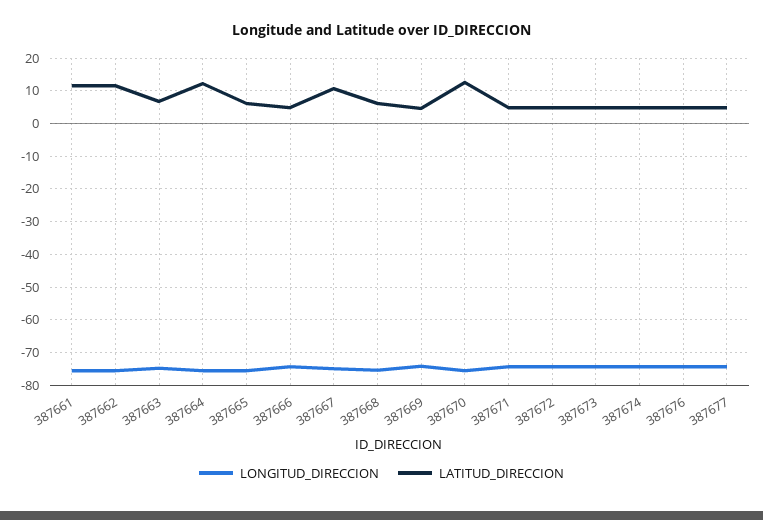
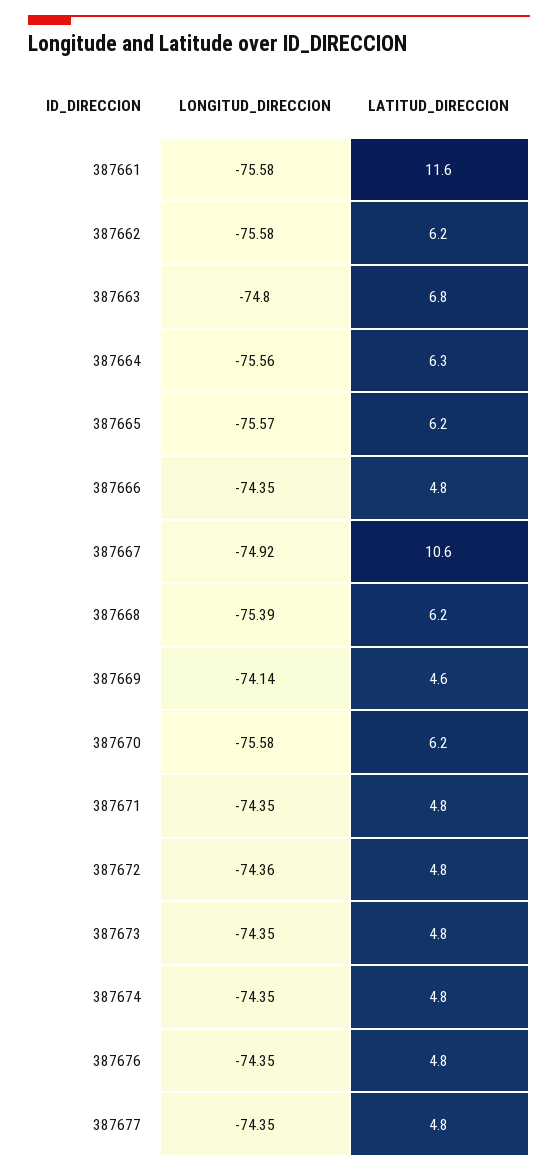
  {
    "LONGITUD_DIRECCION": {
      "387661": -75.58,
      "387662": -75.58,
      "387663": -74.8,
      "387664": -75.56,
      "387665": -75.57,
      "387666": -74.35,
      "387667": -74.92,
      "387668": -75.39,
      "387669": -74.14,
      "387670": -75.58,
      "387671": -74.35,
      "387672": -74.36,
      "387673": -74.35,
      "387674": -74.35,
      "387676": -74.35,
      "387677": -74.35
    },
    "LATITUD_DIRECCION": {
      "387661": 11.6,
-     "387662": 12,
+     "387662": 6.2,
      "387663": 6.8,
-     "387664": 12,
+     "387664": 6.3,
      "387665": 6.2,
      "387666": 4.8,
      "387667": 10.6,
      "387668": 6.2,
      "387669": 4.6,
-     "387670": 12,
+     "387670": 6.2,
      "387671": 4.8,
      "387672": 4.8,
      "387673": 4.8,
      "387674": 4.8,
      "387676": 4.8,
      "387677": 4.8
    }
  }

